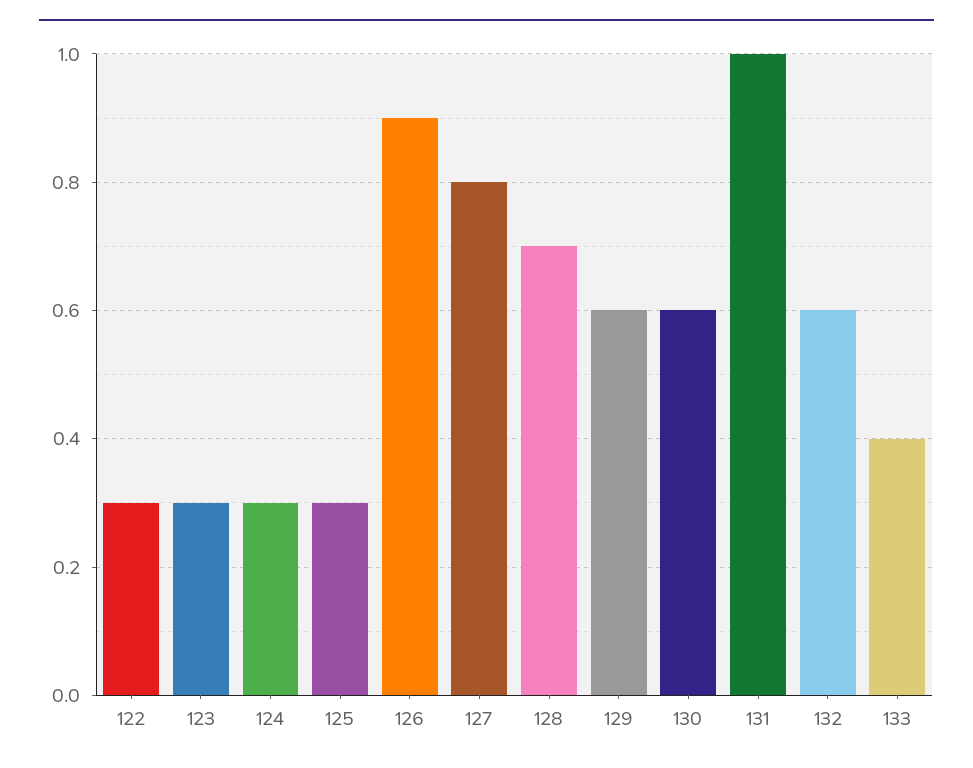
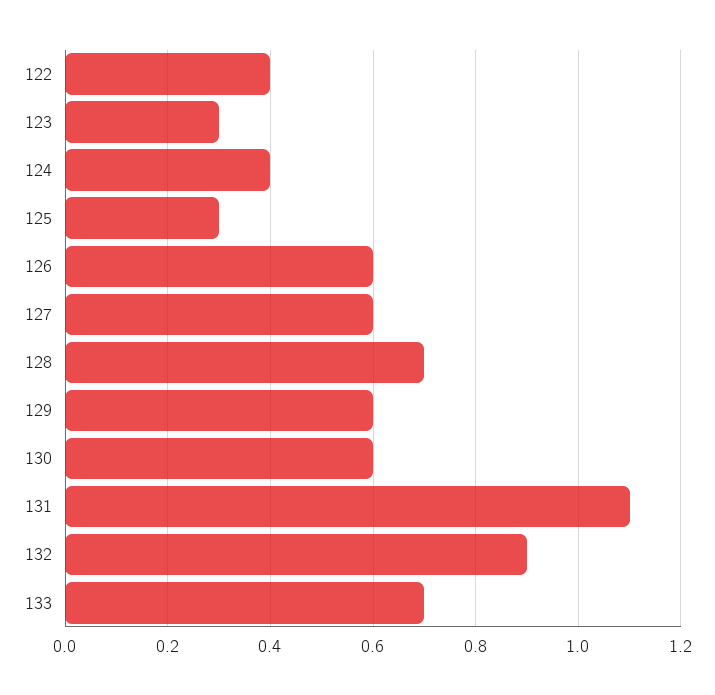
  {
-   "122": 0.3,
+   "122": 0.4,
    "123": 0.3,
-   "124": 0.3,
+   "124": 0.4,
    "125": 0.3,
-   "126": 0.9,
+   "126": 0.6,
-   "127": 0.8,
+   "127": 0.6,
    "128": 0.7,
    "129": 0.6,
    "130": 0.6,
-   "131": 1,
+   "131": 1.1,
-   "132": 0.6,
+   "132": 0.9,
-   "133": 0.4
+   "133": 0.7
  }

